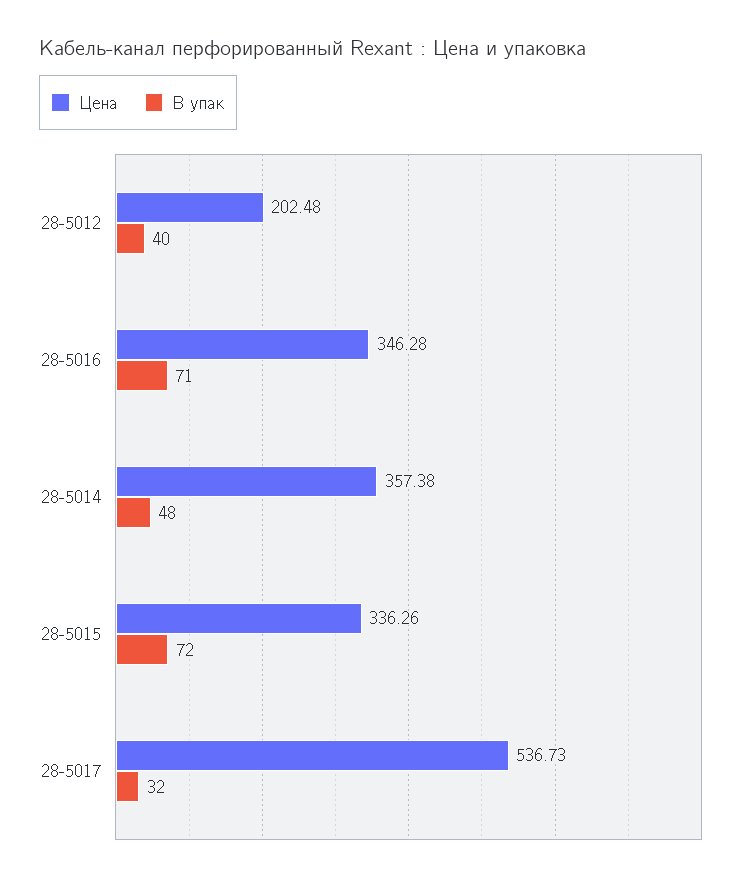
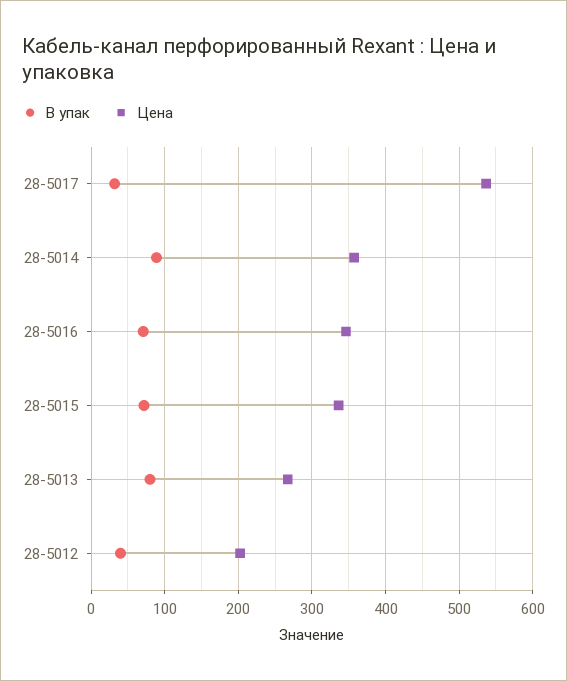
  {
    "Цена": {
      "28-5012": 202.48,
      "28-5016": 346.28,
      "28-5014": 357.38,
      "28-5015": 336.26,
-     "28-5017": 536.73
+     "28-5017": 536.73,
+     "28-5013": 270
    },
    "В упак": {
      "28-5012": 40,
      "28-5016": 71,
-     "28-5014": 48,
+     "28-5014": 90,
      "28-5015": 72,
-     "28-5017": 32
+     "28-5017": 32,
+     "28-5013": 80
    }
  }

